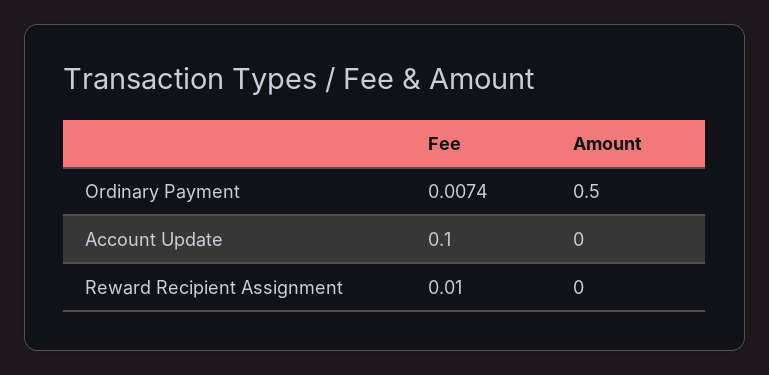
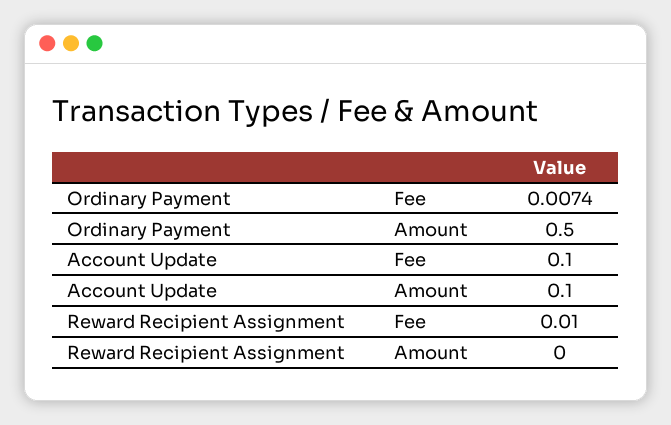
  {
    "Fee": {
      "Ordinary Payment": 0.0074,
      "Account Update": 0.1,
      "Reward Recipient Assignment": 0.01
    },
    "Amount": {
      "Ordinary Payment": 0.5,
-     "Account Update": 0,
+     "Account Update": 0.1,
      "Reward Recipient Assignment": 0
    }
  }

